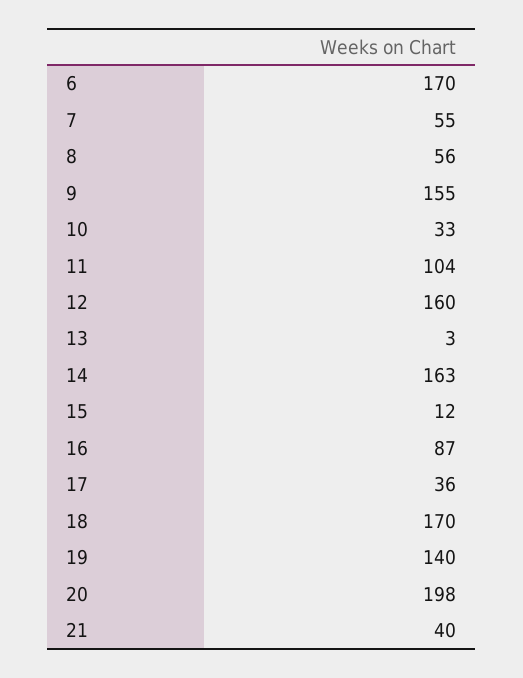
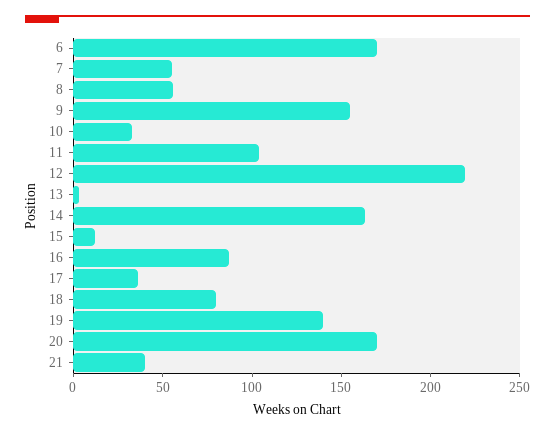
  {
    "6": 170,
    "7": 55,
    "8": 56,
    "9": 155,
    "10": 33,
    "11": 104,
-   "12": 160,
+   "12": 220,
    "13": 3,
    "14": 163,
    "15": 12,
    "16": 87,
    "17": 36,
-   "18": 170,
+   "18": 80,
    "19": 140,
-   "20": 198,
+   "20": 170,
    "21": 40
  }

